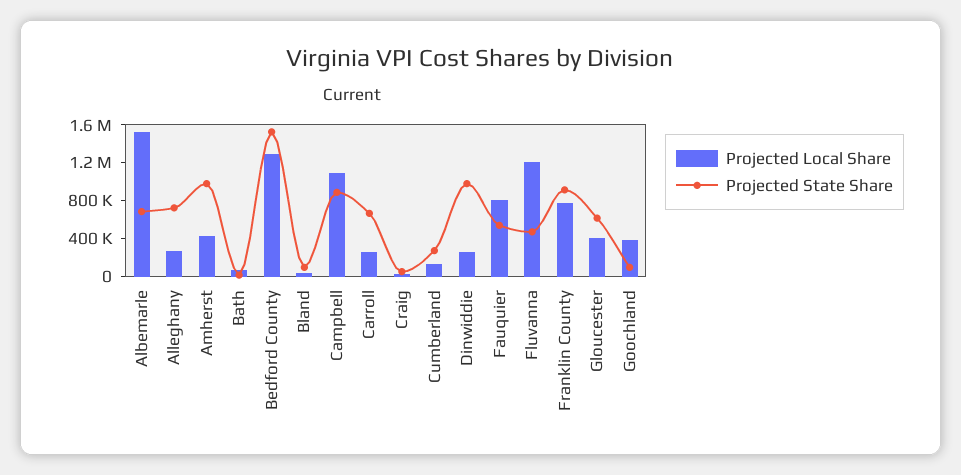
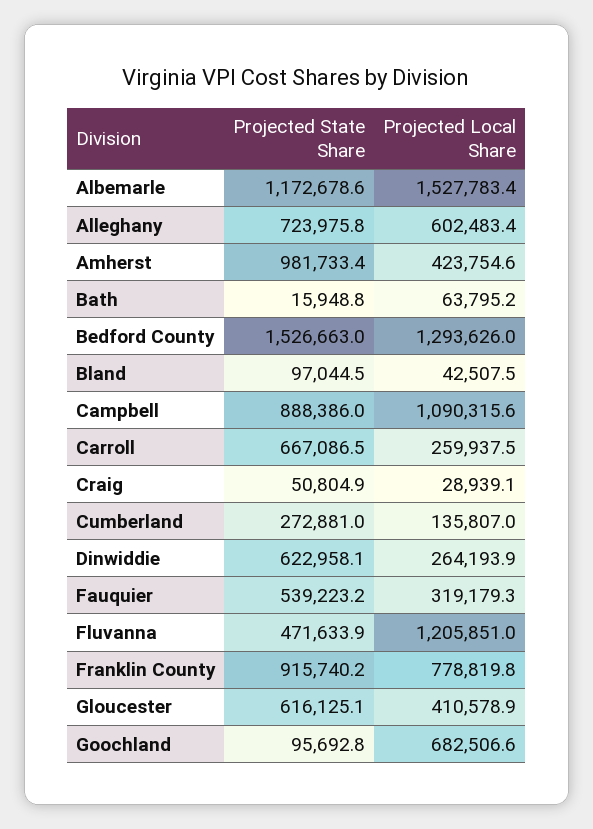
  {
    "Projected Local Share": {
      "Albemarle": 1527783.4,
-     "Alleghany": 300000,
+     "Alleghany": 602483.4,
      "Amherst": 423754.6,
      "Bath": 63795.2,
      "Bedford County": 1293626,
      "Bland": 42507.5,
      "Campbell": 1090315.6,
      "Carroll": 259937.5,
      "Craig": 28939.1,
      "Cumberland": 135807,
      "Dinwiddie": 264193.9,
-     "Fauquier": 800000,
+     "Fauquier": 319179.3,
      "Fluvanna": 1205851,
      "Franklin County": 778819.8,
      "Gloucester": 410578.9,
-     "Goochland": 400000
+     "Goochland": 682506.6
    },
    "Projected State Share": {
-     "Albemarle": 700000,
+     "Albemarle": 1172678.6,
      "Alleghany": 723975.8,
      "Amherst": 981733.4,
      "Bath": 15948.8,
      "Bedford County": 1526663,
      "Bland": 97044.5,
      "Campbell": 888386,
      "Carroll": 667086.5,
      "Craig": 50804.9,
      "Cumberland": 272881,
-     "Dinwiddie": 1000000,
+     "Dinwiddie": 622958.1,
      "Fauquier": 539223.2,
      "Fluvanna": 471633.9,
      "Franklin County": 915740.2,
      "Gloucester": 616125.1,
      "Goochland": 95692.8
    }
  }

